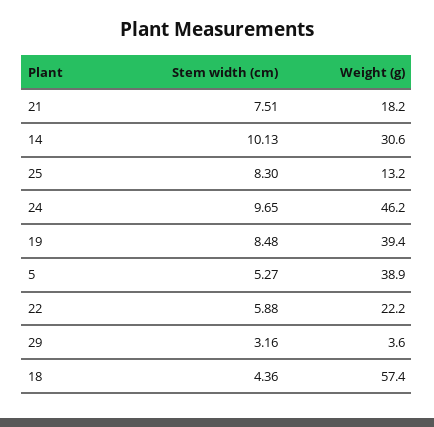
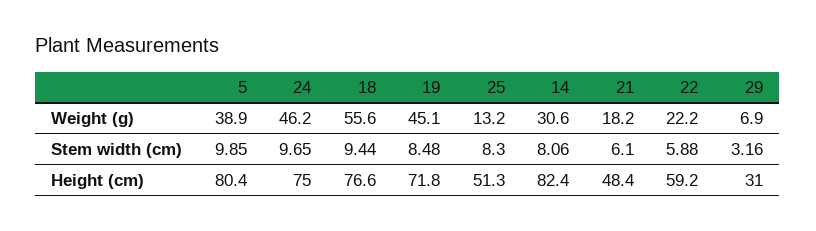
  {
    "Stem width (cm)": {
-     "21": 7.51,
+     "21": 6.1,
-     "14": 10.13,
+     "14": 8.06,
      "25": 8.3,
      "24": 9.65,
      "19": 8.48,
-     "5": 5.27,
+     "5": 9.85,
      "22": 5.88,
      "29": 3.16,
-     "18": 4.36
+     "18": 9.44
    },
    "Weight (g)": {
      "21": 18.2,
      "14": 30.6,
      "25": 13.2,
      "24": 46.2,
-     "19": 39.4,
+     "19": 45.1,
      "5": 38.9,
      "22": 22.2,
-     "29": 3.6,
+     "29": 6.9,
-     "18": 57.4
+     "18": 55.6
-   }
+   },
+   "Height (cm)": {
+     "5": 80.4,
+     "24": 75,
+     "18": 76.6,
+     "19": 71.8,
+     "25": 51.3,
+     "14": 82.4,
+     "21": 48.4,
+     "22": 59.2,
+     "29": 31
+   }
  }

